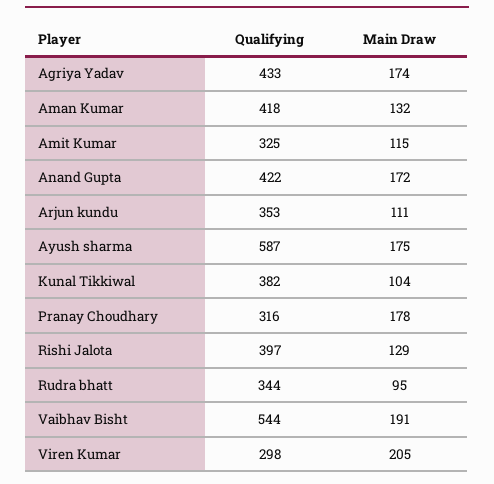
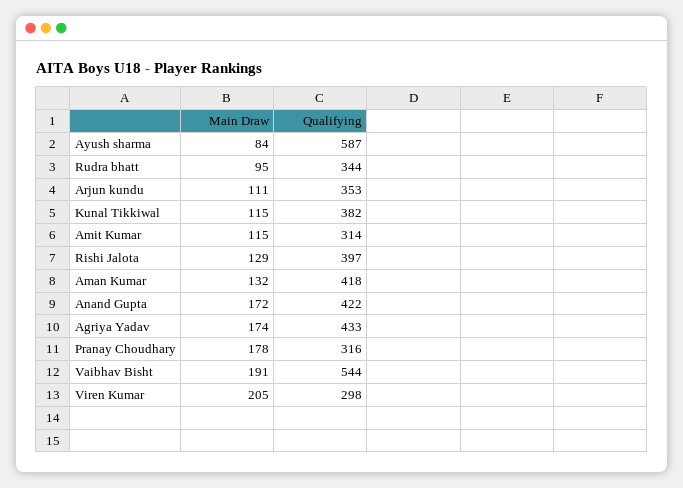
  {
    "Qualifying": {
      "Agriya Yadav": 433,
      "Aman Kumar": 418,
-     "Amit Kumar": 325,
+     "Amit Kumar": 314,
      "Anand Gupta": 422,
      "Arjun kundu": 353,
      "Ayush sharma": 587,
      "Kunal Tikkiwal": 382,
      "Pranay Choudhary": 316,
      "Rishi Jalota": 397,
      "Rudra bhatt": 344,
      "Vaibhav Bisht": 544,
      "Viren Kumar": 298
    },
    "Main Draw": {
      "Agriya Yadav": 174,
      "Aman Kumar": 132,
      "Amit Kumar": 115,
      "Anand Gupta": 172,
      "Arjun kundu": 111,
-     "Ayush sharma": 175,
+     "Ayush sharma": 84,
-     "Kunal Tikkiwal": 104,
+     "Kunal Tikkiwal": 115,
      "Pranay Choudhary": 178,
      "Rishi Jalota": 129,
      "Rudra bhatt": 95,
      "Vaibhav Bisht": 191,
      "Viren Kumar": 205
    }
  }

